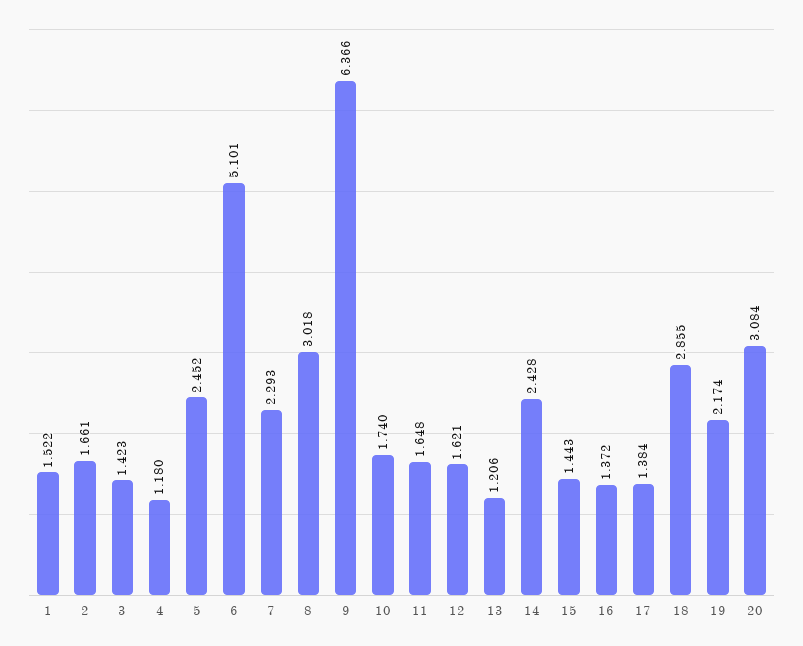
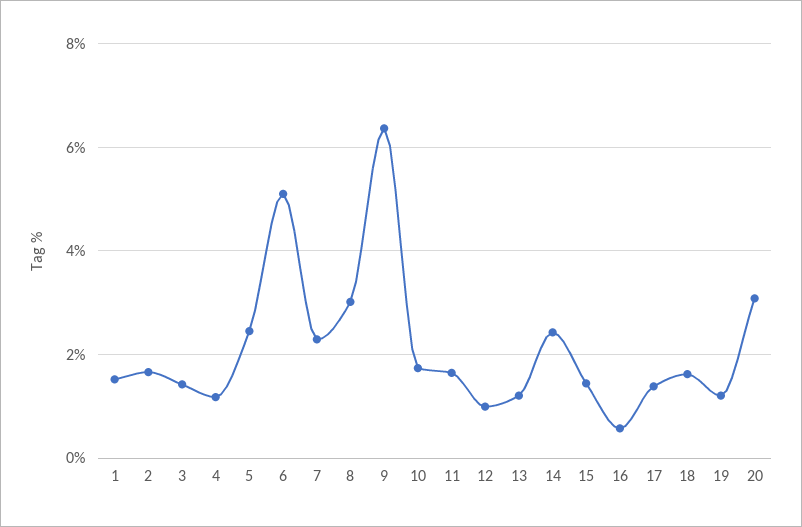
  {
    "1": 1.522,
    "2": 1.661,
    "3": 1.423,
    "4": 1.18,
    "5": 2.452,
    "6": 5.101,
    "7": 2.293,
    "8": 3.018,
    "9": 6.366,
    "10": 1.74,
    "11": 1.648,
-   "12": 1.621,
+   "12": 1,
    "13": 1.206,
    "14": 2.428,
    "15": 1.443,
-   "16": 1.372,
+   "16": 0.6,
    "17": 1.384,
-   "18": 2.855,
+   "18": 1.6,
-   "19": 2.174,
+   "19": 1.2,
    "20": 3.084
  }

